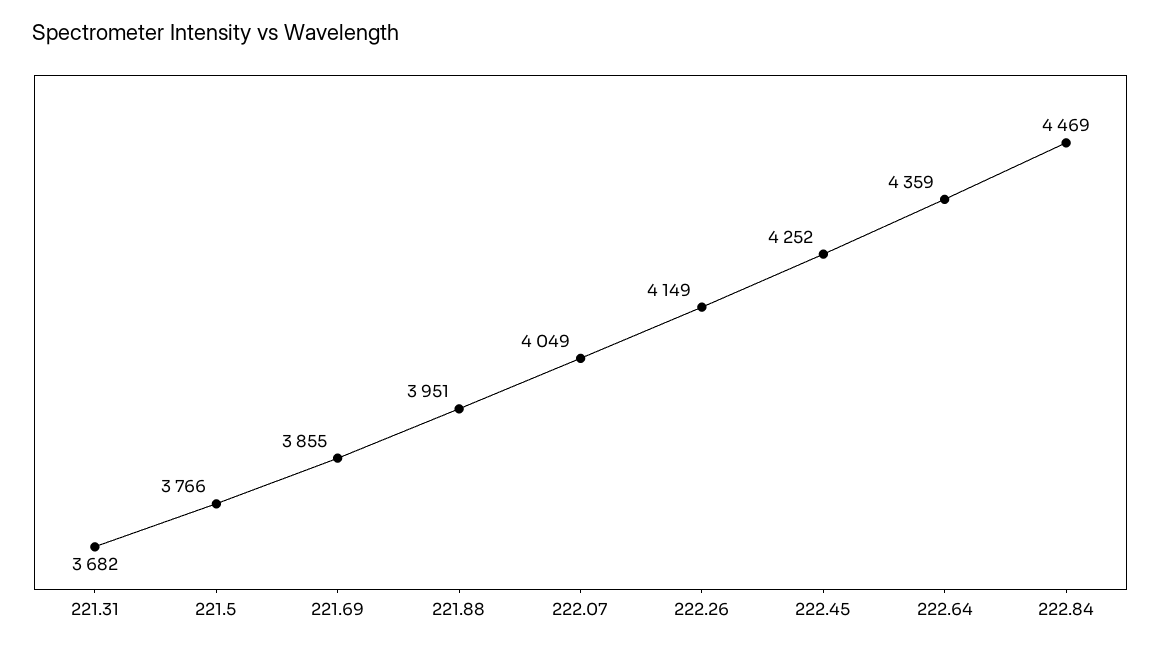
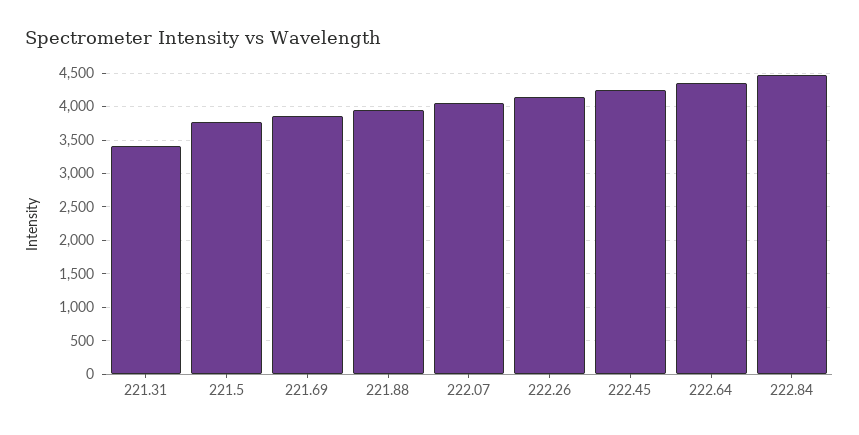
  {
-   "221.31": 3682,
+   "221.31": 3400,
    "221.5": 3766,
    "221.69": 3855,
    "221.88": 3951,
    "222.07": 4049,
    "222.26": 4149,
    "222.45": 4252,
    "222.64": 4359,
    "222.84": 4469
  }

